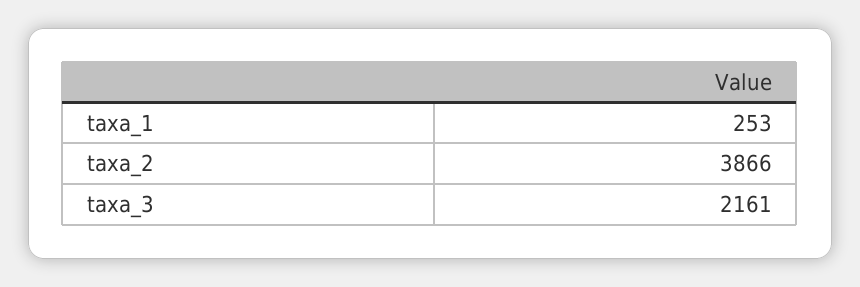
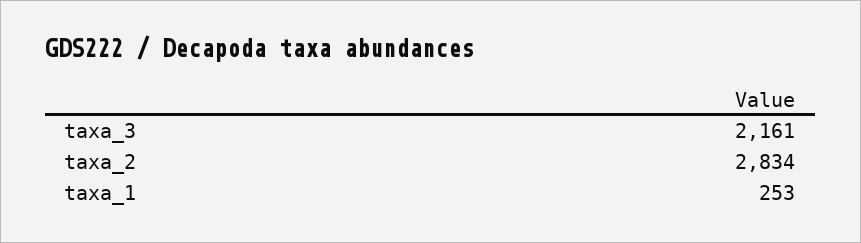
  {
    "taxa_1": 253,
-   "taxa_2": 3866,
+   "taxa_2": 2834,
    "taxa_3": 2161
  }

